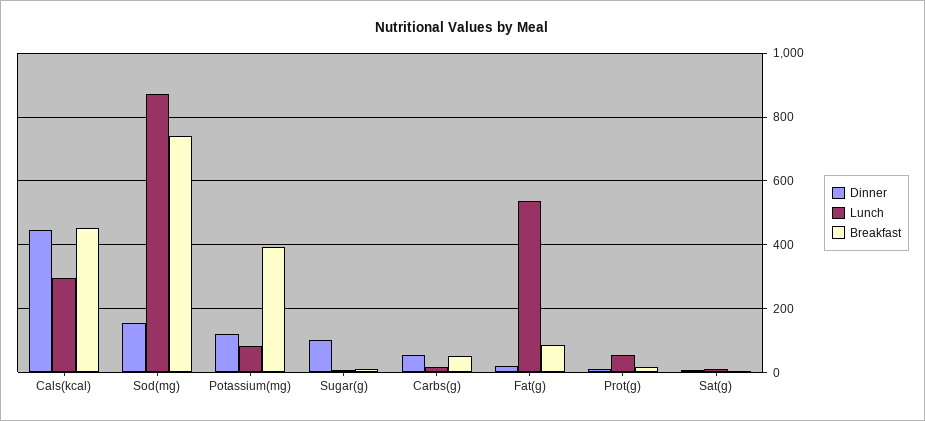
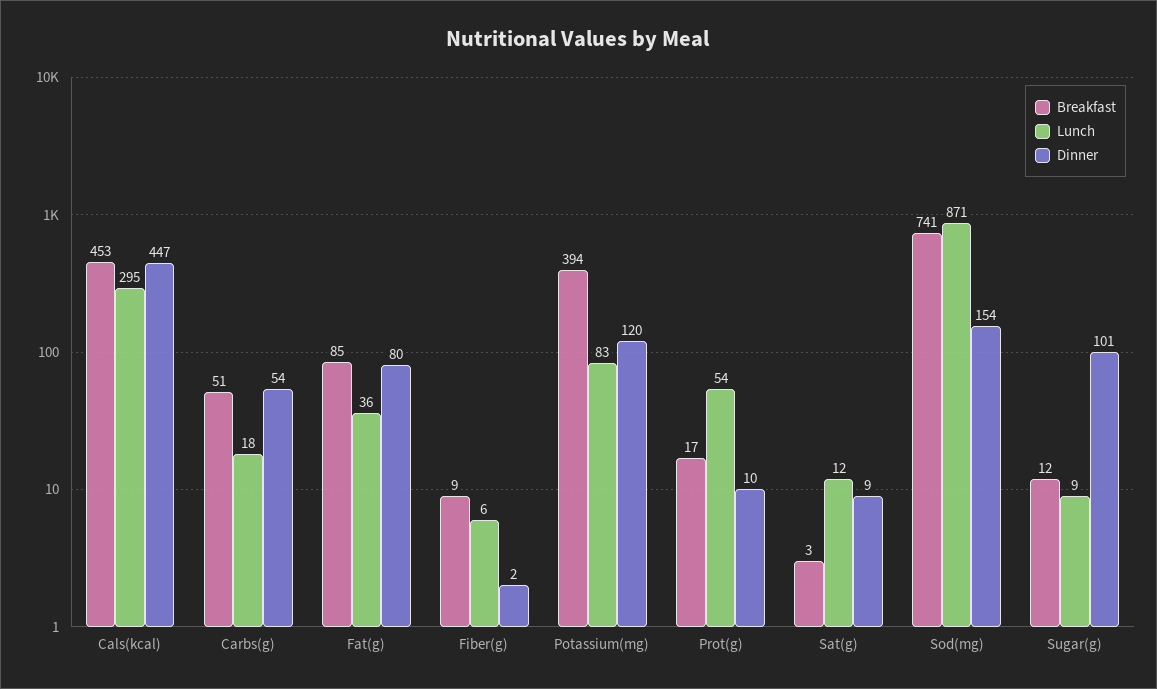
  {
    "Dinner": {
      "Cals(kcal)": 447,
      "Sod(mg)": 154,
      "Potassium(mg)": 120,
      "Sugar(g)": 101,
      "Carbs(g)": 54,
-     "Fat(g)": 20,
+     "Fat(g)": 80,
      "Prot(g)": 10,
-     "Sat(g)": 9
+     "Sat(g)": 9,
+     "Fiber(g)": 2
    },
    "Lunch": {
      "Cals(kcal)": 295,
      "Sod(mg)": 871,
      "Potassium(mg)": 83,
      "Sugar(g)": 9,
      "Carbs(g)": 18,
-     "Fat(g)": 540,
+     "Fat(g)": 36,
      "Prot(g)": 54,
-     "Sat(g)": 12
+     "Sat(g)": 12,
+     "Fiber(g)": 6
    },
    "Breakfast": {
      "Cals(kcal)": 453,
      "Sod(mg)": 741,
      "Potassium(mg)": 394,
      "Sugar(g)": 12,
      "Carbs(g)": 51,
      "Fat(g)": 85,
      "Prot(g)": 17,
-     "Sat(g)": 3
+     "Sat(g)": 3,
+     "Fiber(g)": 9
    }
  }

